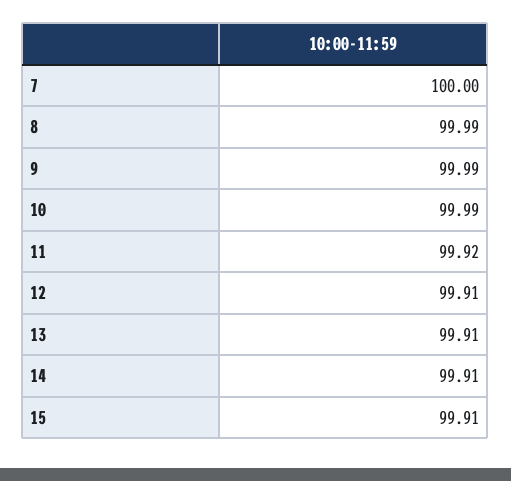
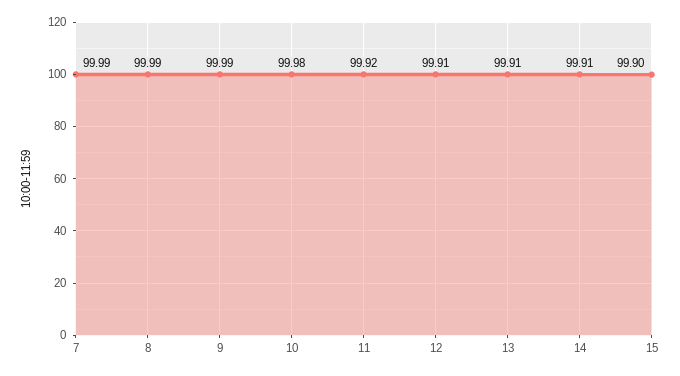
  {
-   "7": 100,
+   "7": 99.99,
    "8": 99.99,
    "9": 99.99,
-   "10": 99.99,
+   "10": 99.98,
    "11": 99.92,
    "12": 99.91,
    "13": 99.91,
    "14": 99.91,
-   "15": 99.91
+   "15": 99.9
  }

